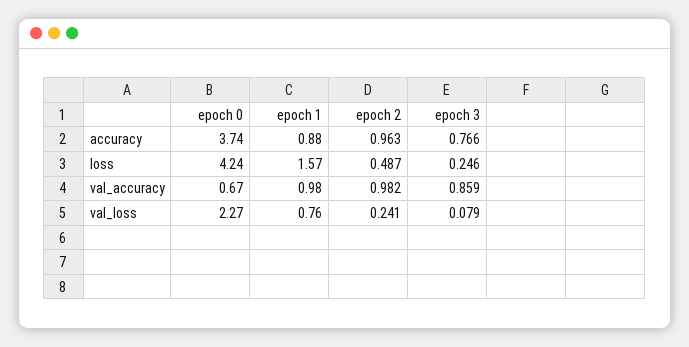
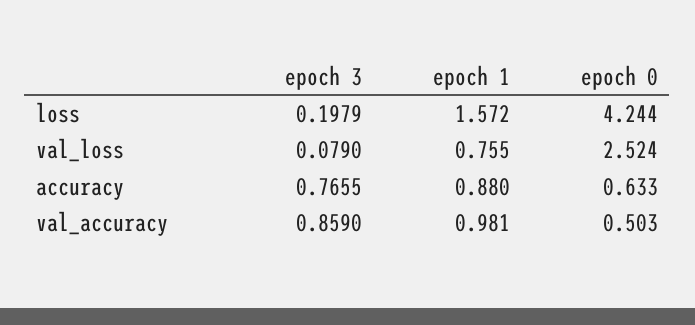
  {
    "epoch 0": {
-     "accuracy": 3.74,
+     "accuracy": 0.633,
      "loss": 4.244,
-     "val_accuracy": 0.67,
+     "val_accuracy": 0.503,
-     "val_loss": 2.27
+     "val_loss": 2.524
    },
    "epoch 1": {
      "accuracy": 0.88,
      "loss": 1.572,
      "val_accuracy": 0.981,
      "val_loss": 0.755
    },
-   "epoch 2": {
-     "accuracy": 0.963,
-     "loss": 0.487,
-     "val_accuracy": 0.982,
-     "val_loss": 0.241
-   },
    "epoch 3": {
      "accuracy": 0.7655,
-     "loss": 0.246,
+     "loss": 0.1979,
      "val_accuracy": 0.859,
      "val_loss": 0.079
    }
  }

